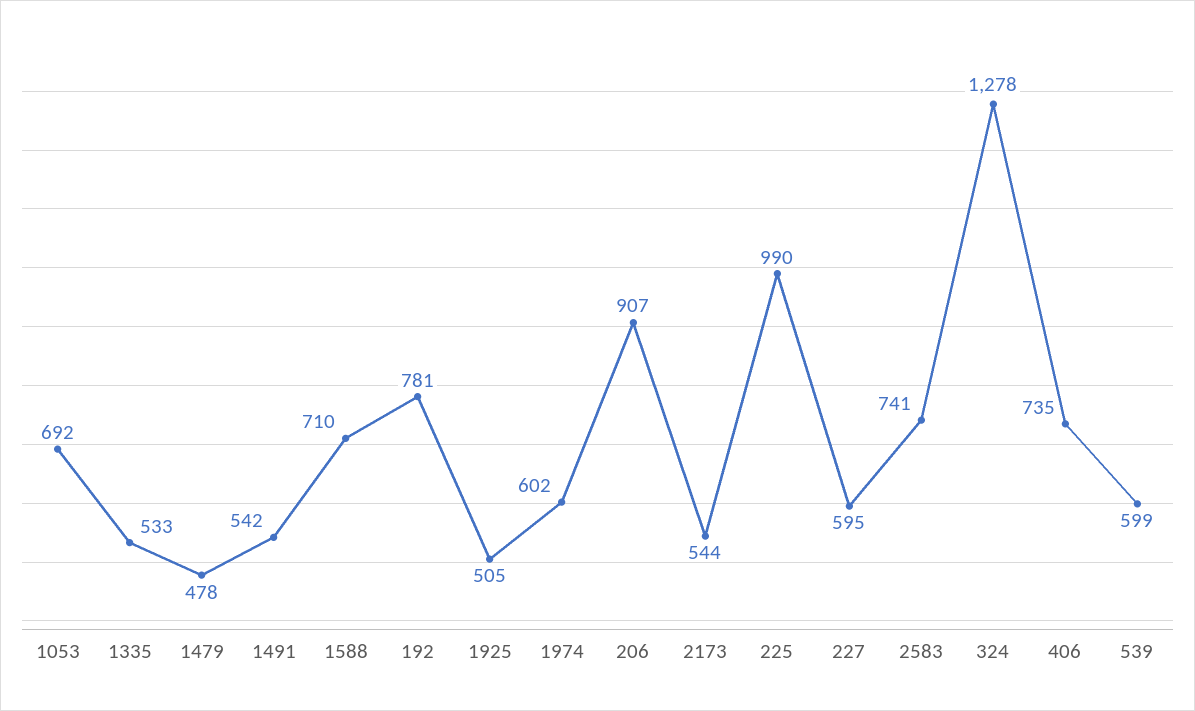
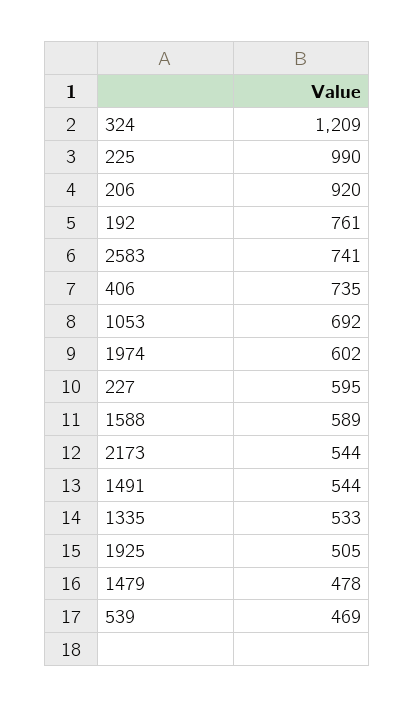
  {
    "1053": 692,
    "1335": 533,
    "1479": 478,
-   "1491": 542,
+   "1491": 544,
-   "1588": 710,
+   "1588": 589,
-   "192": 781,
+   "192": 761,
    "1925": 505,
    "1974": 602,
-   "206": 907,
+   "206": 920,
    "2173": 544,
    "225": 990,
    "227": 595,
    "2583": 741,
-   "324": 1278,
+   "324": 1209,
    "406": 735,
-   "539": 599
+   "539": 469
  }

